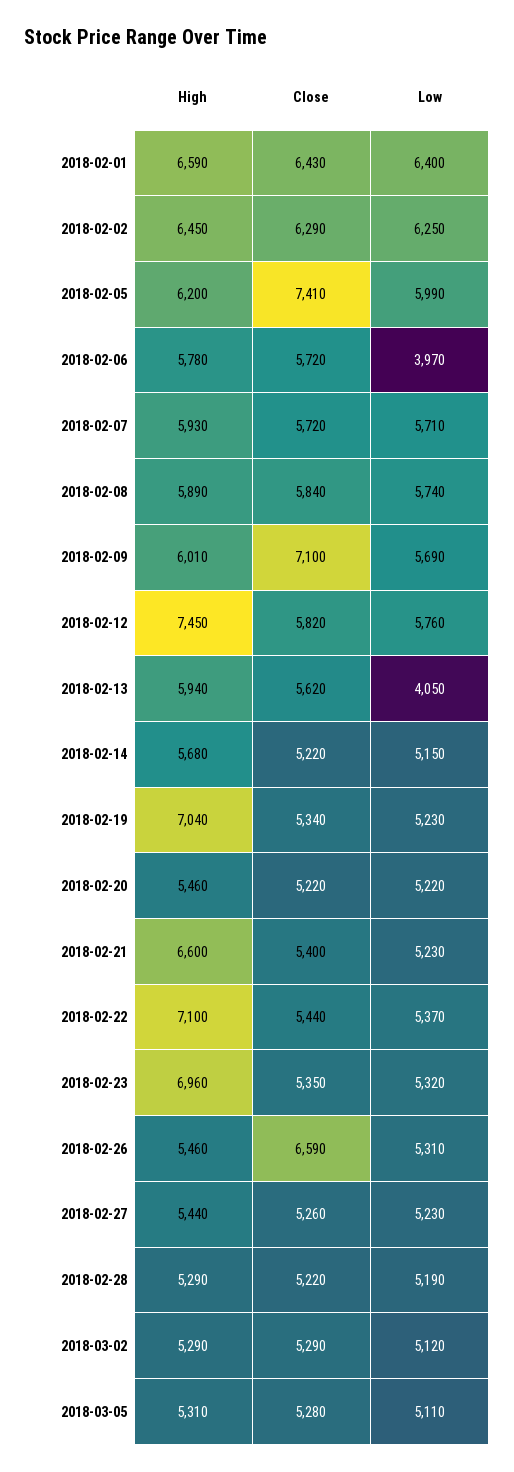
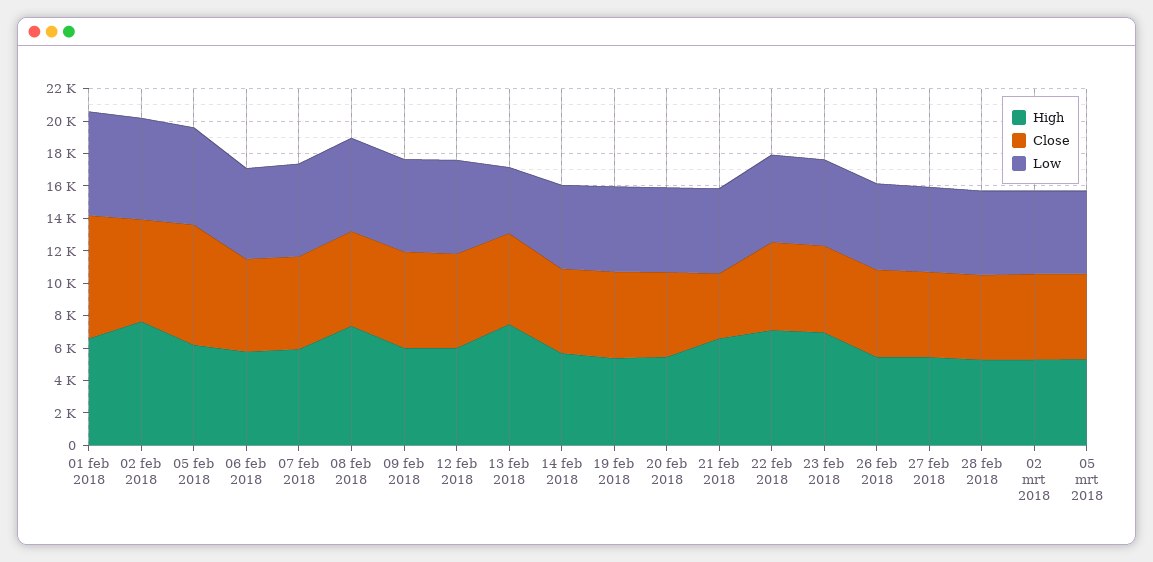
  {
    "High": {
      "2018-02-01": 6590,
-     "2018-02-02": 6450,
+     "2018-02-02": 7500,
      "2018-02-05": 6200,
      "2018-02-06": 5780,
      "2018-02-07": 5930,
-     "2018-02-08": 5890,
+     "2018-02-08": 7500,
      "2018-02-09": 6010,
-     "2018-02-12": 7450,
+     "2018-02-12": 6000,
-     "2018-02-13": 5940,
+     "2018-02-13": 7500,
      "2018-02-14": 5680,
-     "2018-02-19": 7040,
+     "2018-02-19": 5500,
      "2018-02-20": 5460,
      "2018-02-21": 6600,
      "2018-02-22": 7100,
      "2018-02-23": 6960,
      "2018-02-26": 5460,
      "2018-02-27": 5440,
      "2018-02-28": 5290,
      "2018-03-02": 5290,
      "2018-03-05": 5310
    },
    "Close": {
-     "2018-02-01": 6430,
+     "2018-02-01": 7500,
      "2018-02-02": 6290,
      "2018-02-05": 7410,
      "2018-02-06": 5720,
      "2018-02-07": 5720,
      "2018-02-08": 5840,
-     "2018-02-09": 7100,
+     "2018-02-09": 6000,
      "2018-02-12": 5820,
      "2018-02-13": 5620,
      "2018-02-14": 5220,
      "2018-02-19": 5340,
      "2018-02-20": 5220,
-     "2018-02-21": 5400,
+     "2018-02-21": 4000,
      "2018-02-22": 5440,
      "2018-02-23": 5350,
-     "2018-02-26": 6590,
+     "2018-02-26": 5500,
      "2018-02-27": 5260,
      "2018-02-28": 5220,
      "2018-03-02": 5290,
      "2018-03-05": 5280
    },
    "Low": {
      "2018-02-01": 6400,
      "2018-02-02": 6250,
      "2018-02-05": 5990,
-     "2018-02-06": 3970,
+     "2018-02-06": 5500,
      "2018-02-07": 5710,
      "2018-02-08": 5740,
      "2018-02-09": 5690,
      "2018-02-12": 5760,
      "2018-02-13": 4050,
      "2018-02-14": 5150,
      "2018-02-19": 5230,
      "2018-02-20": 5220,
      "2018-02-21": 5230,
      "2018-02-22": 5370,
      "2018-02-23": 5320,
      "2018-02-26": 5310,
      "2018-02-27": 5230,
      "2018-02-28": 5190,
      "2018-03-02": 5120,
      "2018-03-05": 5110
    }
  }

